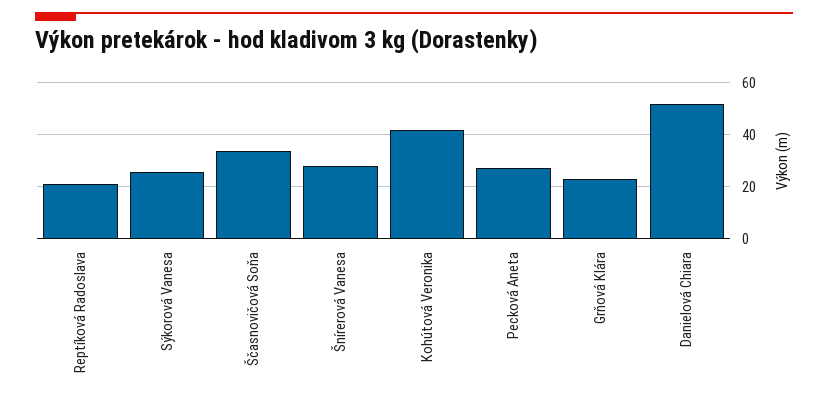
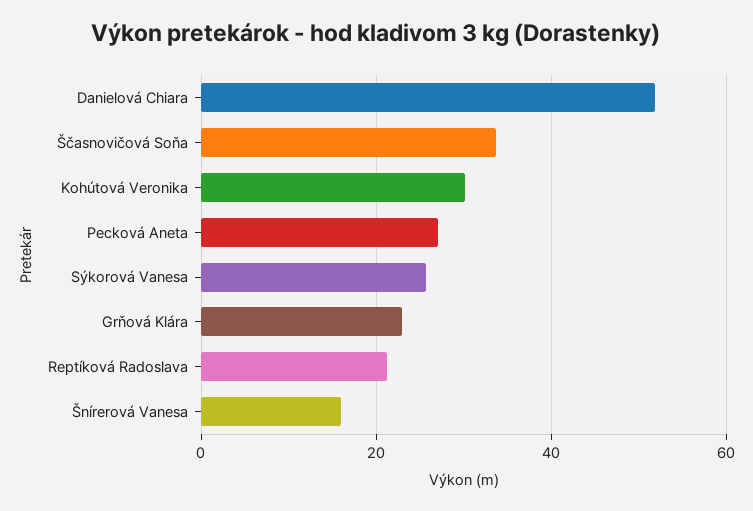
  {
    "Reptíková Radoslava": 22,
    "Sýkorová Vanesa": 26,
    "Ščasnovičová Soňa": 34,
-   "Šnírerová Vanesa": 27.5,
+   "Šnírerová Vanesa": 16,
-   "Kohútová Veronika": 42.5,
+   "Kohútová Veronika": 30,
    "Pecková Aneta": 28,
    "Grňová Klára": 22,
    "Danielová Chiara": 52
  }

